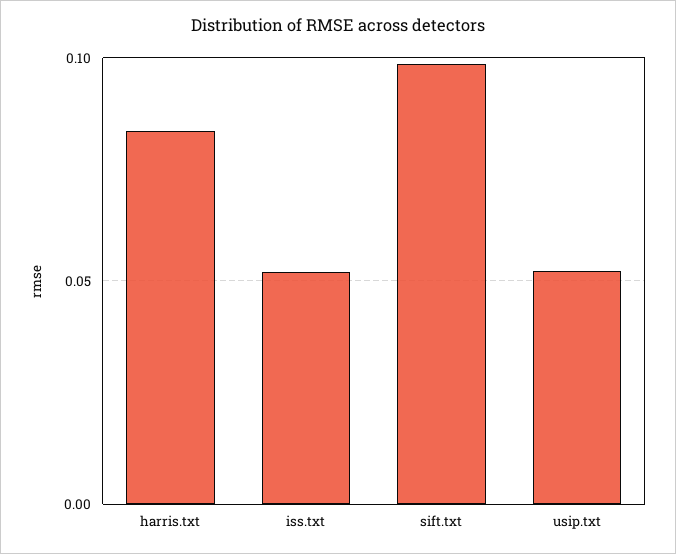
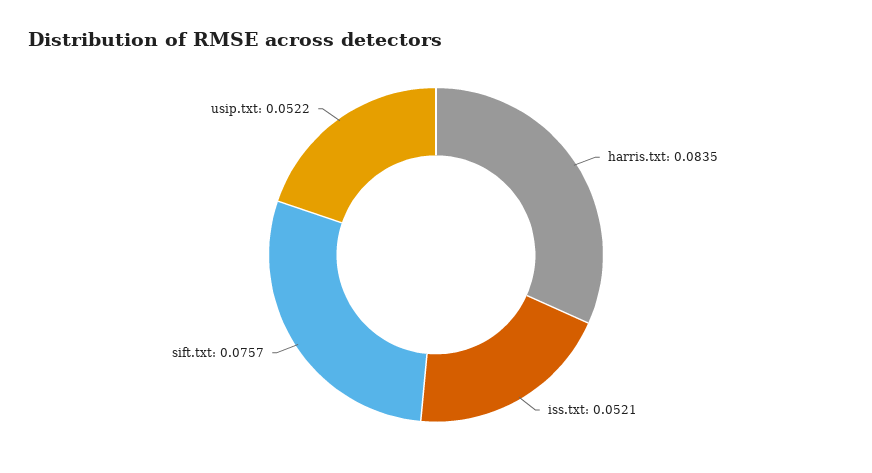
  {
    "harris.txt": 0.0835,
    "iss.txt": 0.0521,
-   "sift.txt": 0.1,
+   "sift.txt": 0.0757,
    "usip.txt": 0.0522
  }

